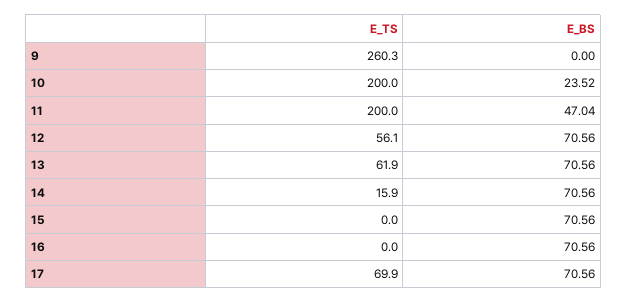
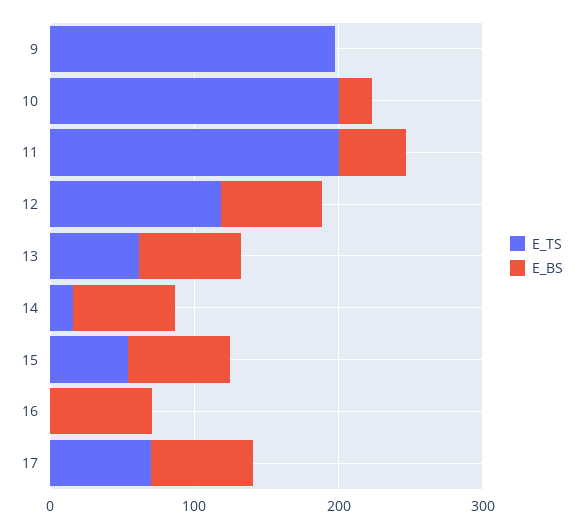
  {
    "E_TS": {
-     "9": 260.3,
+     "9": 200,
      "10": 200,
      "11": 200,
-     "12": 56.1,
+     "12": 120,
      "13": 61.9,
      "14": 15.9,
-     "15": 0,
+     "15": 60,
      "16": 0,
      "17": 69.9
    },
    "E_BS": {
      "9": 0,
      "10": 23.52,
      "11": 47.04,
      "12": 70.56,
      "13": 70.56,
      "14": 70.56,
      "15": 70.56,
      "16": 70.56,
      "17": 70.56
    }
  }

